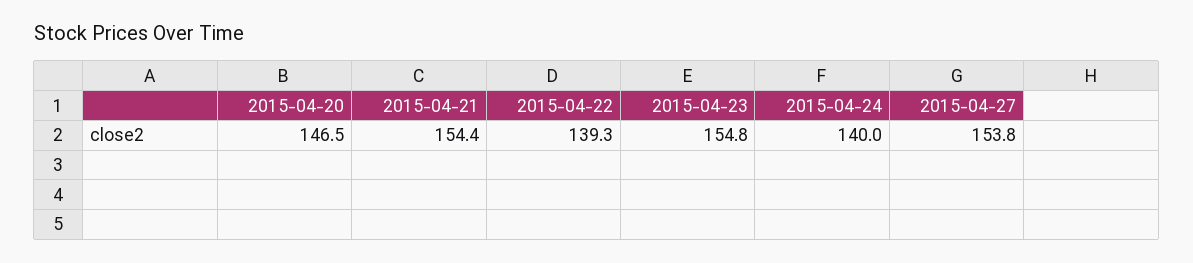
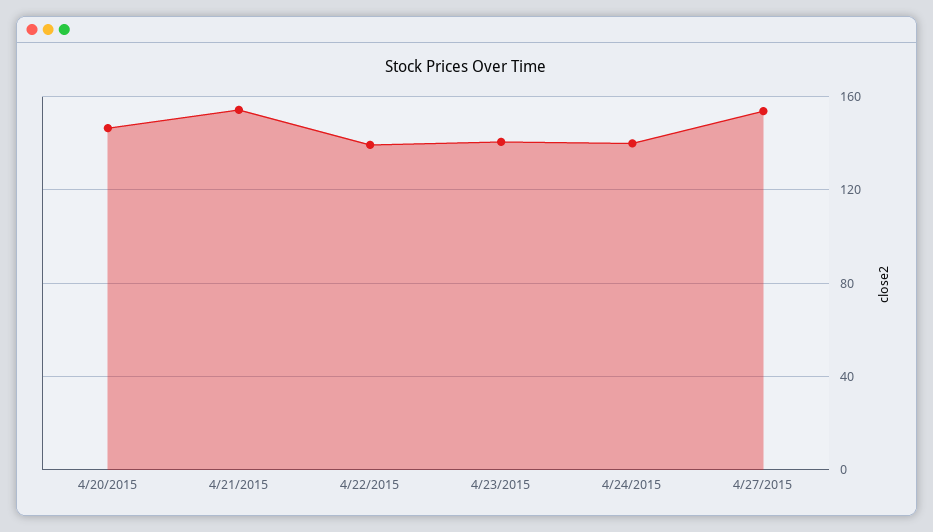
  {
    "2015-04-20": 146.5,
    "2015-04-21": 154.4,
    "2015-04-22": 139.3,
-   "2015-04-23": 154.8,
+   "2015-04-23": 140,
    "2015-04-24": 140,
    "2015-04-27": 153.8
  }

